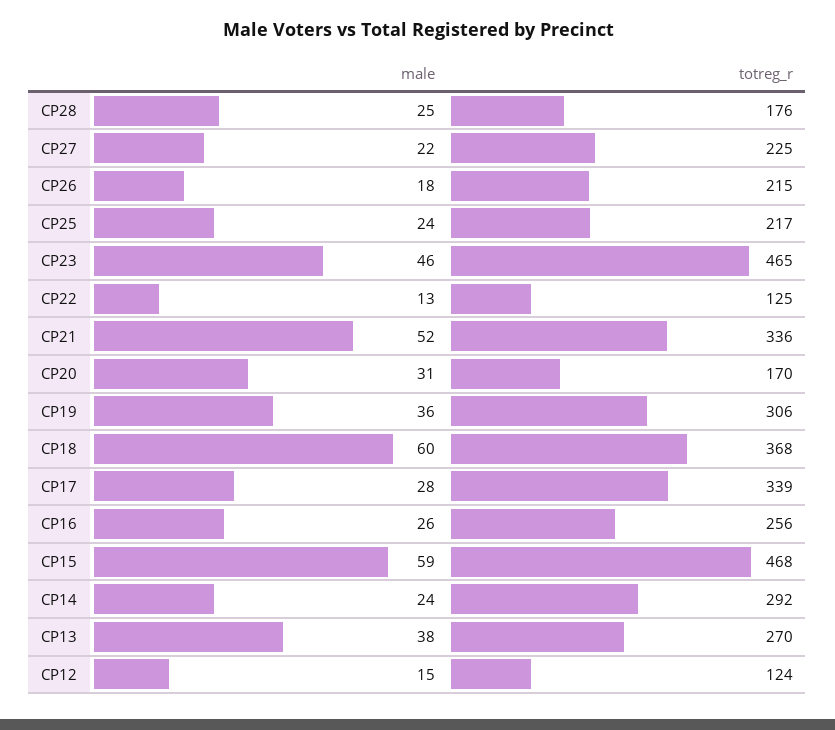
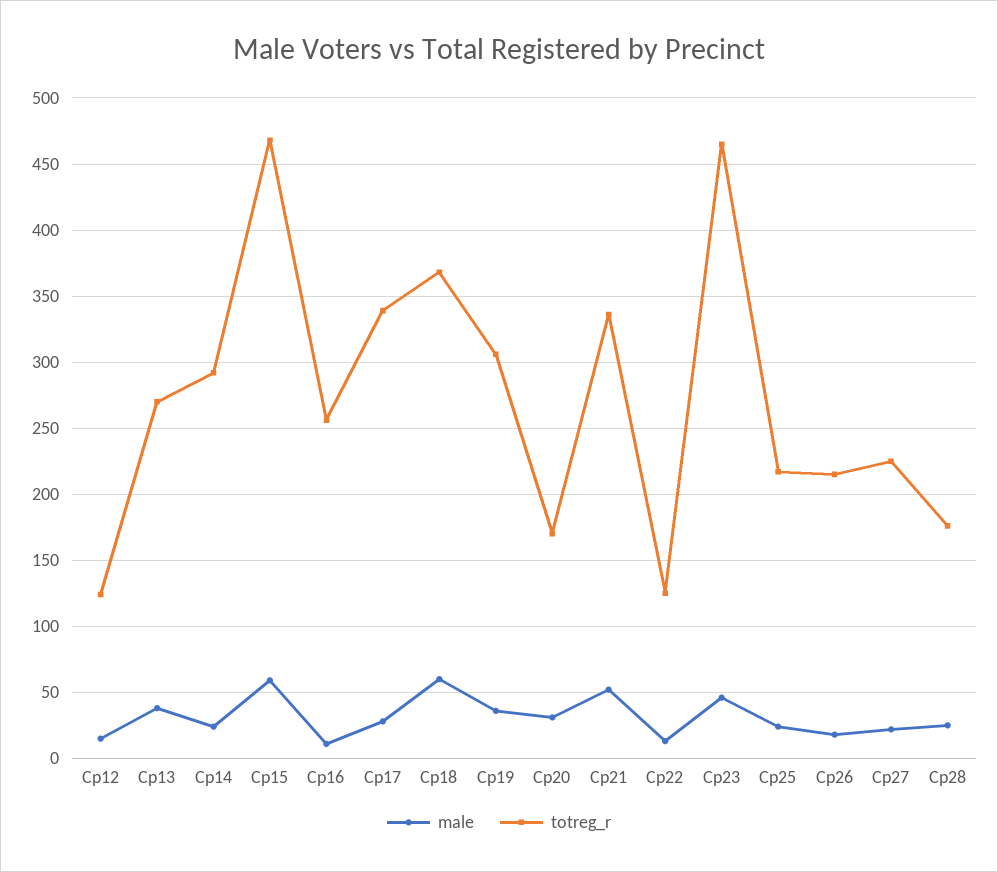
  {
    "male": {
      "CP28": 25,
      "CP27": 22,
      "CP26": 18,
      "CP25": 24,
      "CP23": 46,
      "CP22": 13,
      "CP21": 52,
      "CP20": 31,
      "CP19": 36,
      "CP18": 60,
      "CP17": 28,
-     "CP16": 26,
+     "CP16": 10,
      "CP15": 59,
      "CP14": 24,
      "CP13": 38,
      "CP12": 15
    },
    "totreg_r": {
      "CP28": 176,
      "CP27": 225,
      "CP26": 215,
      "CP25": 217,
      "CP23": 465,
      "CP22": 125,
      "CP21": 336,
      "CP20": 170,
      "CP19": 306,
      "CP18": 368,
      "CP17": 339,
      "CP16": 256,
      "CP15": 468,
      "CP14": 292,
      "CP13": 270,
      "CP12": 124
    }
  }

